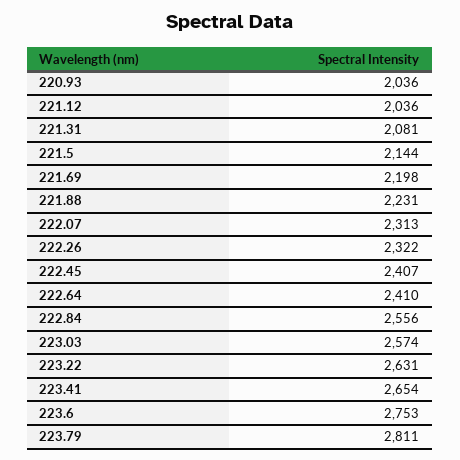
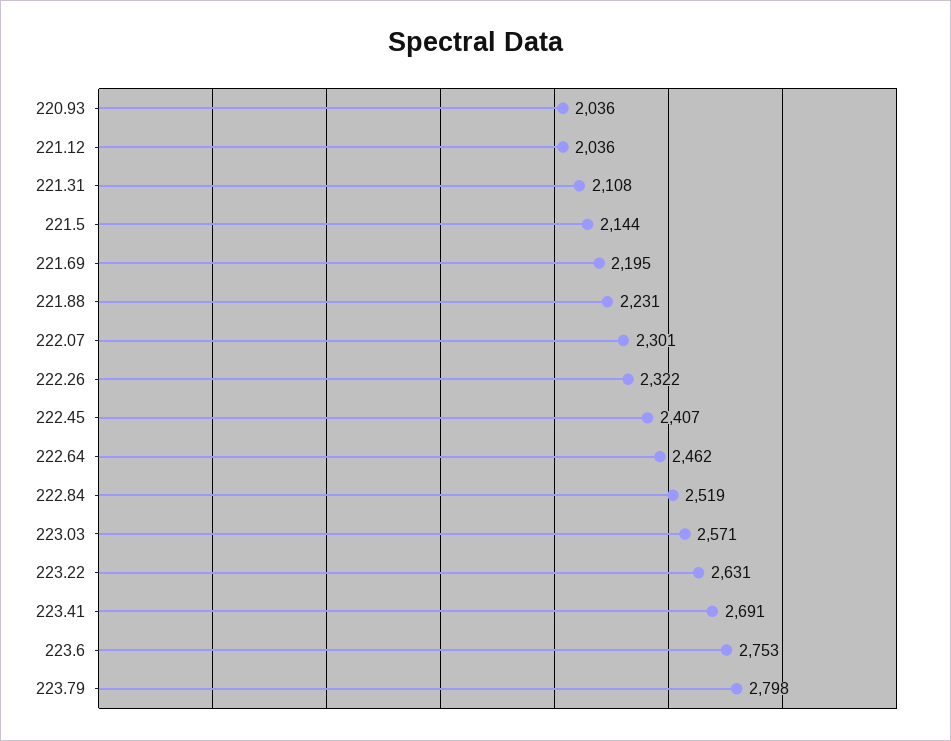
  {
    "220.93": 2036,
    "221.12": 2036,
-   "221.31": 2081,
+   "221.31": 2108,
    "221.5": 2144,
-   "221.69": 2198,
+   "221.69": 2195,
    "221.88": 2231,
-   "222.07": 2313,
+   "222.07": 2301,
    "222.26": 2322,
    "222.45": 2407,
-   "222.64": 2410,
+   "222.64": 2462,
-   "222.84": 2556,
+   "222.84": 2519,
-   "223.03": 2574,
+   "223.03": 2571,
    "223.22": 2631,
-   "223.41": 2654,
+   "223.41": 2691,
    "223.6": 2753,
-   "223.79": 2811
+   "223.79": 2798
  }

